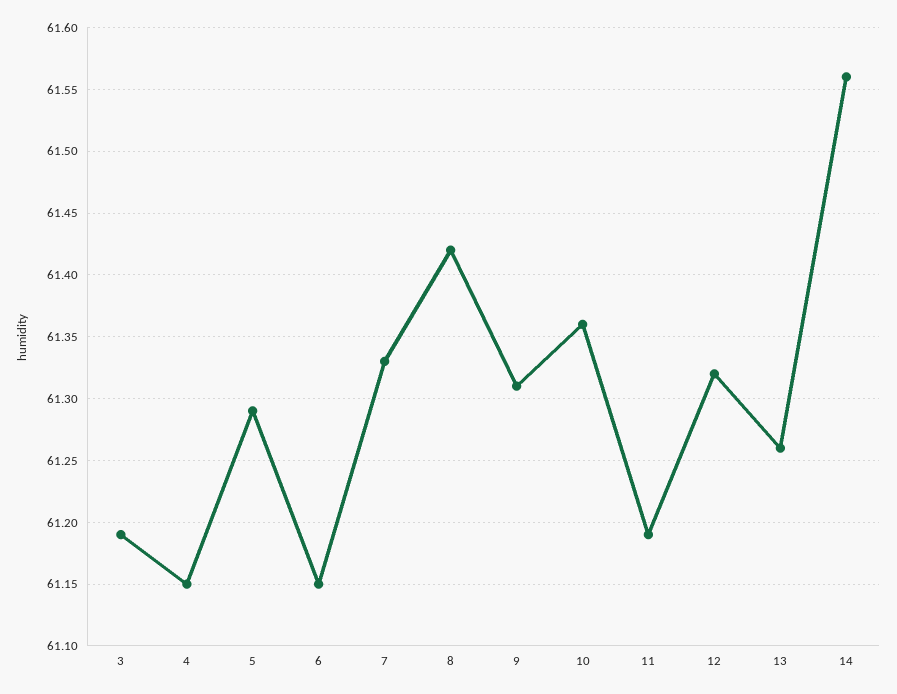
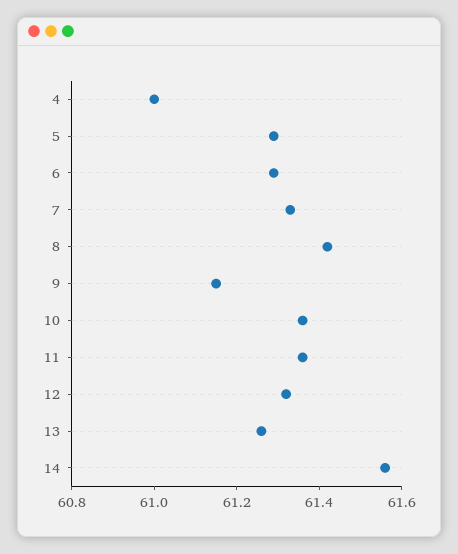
  {
-   "3": 61.19,
-   "4": 61.15,
+   "4": 61,
    "5": 61.29,
-   "6": 61.15,
+   "6": 61.3,
    "7": 61.33,
    "8": 61.42,
-   "9": 61.31,
+   "9": 61.15,
    "10": 61.36,
-   "11": 61.19,
+   "11": 61.35,
    "12": 61.32,
    "13": 61.26,
    "14": 61.56
  }

